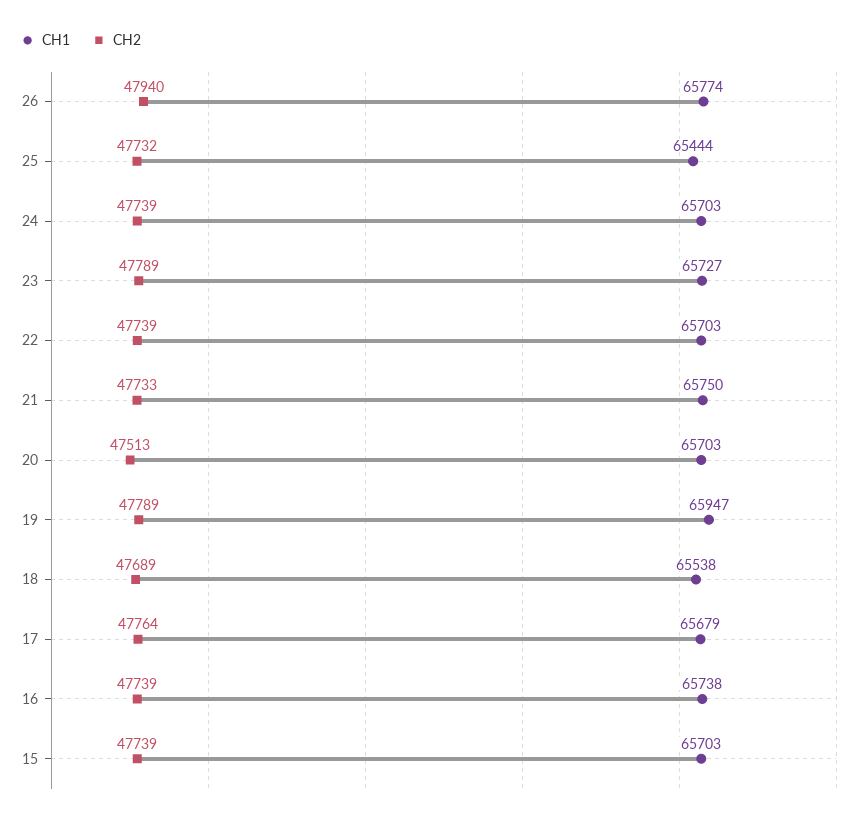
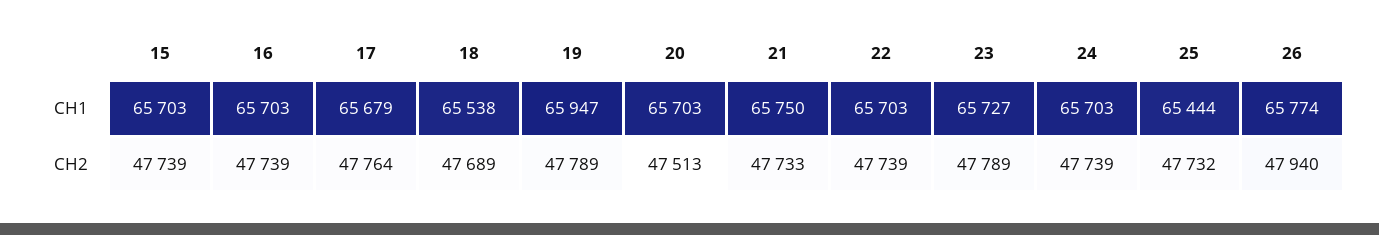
  {
    "CH1": {
      "26": 65774,
      "25": 65444,
      "24": 65703,
      "23": 65727,
      "22": 65703,
      "21": 65750,
      "20": 65703,
      "19": 65947,
      "18": 65538,
      "17": 65679,
-     "16": 65738,
+     "16": 65703,
      "15": 65703
    },
    "CH2": {
      "26": 47940,
      "25": 47732,
      "24": 47739,
      "23": 47789,
      "22": 47739,
      "21": 47733,
      "20": 47513,
      "19": 47789,
      "18": 47689,
      "17": 47764,
      "16": 47739,
      "15": 47739
    }
  }

